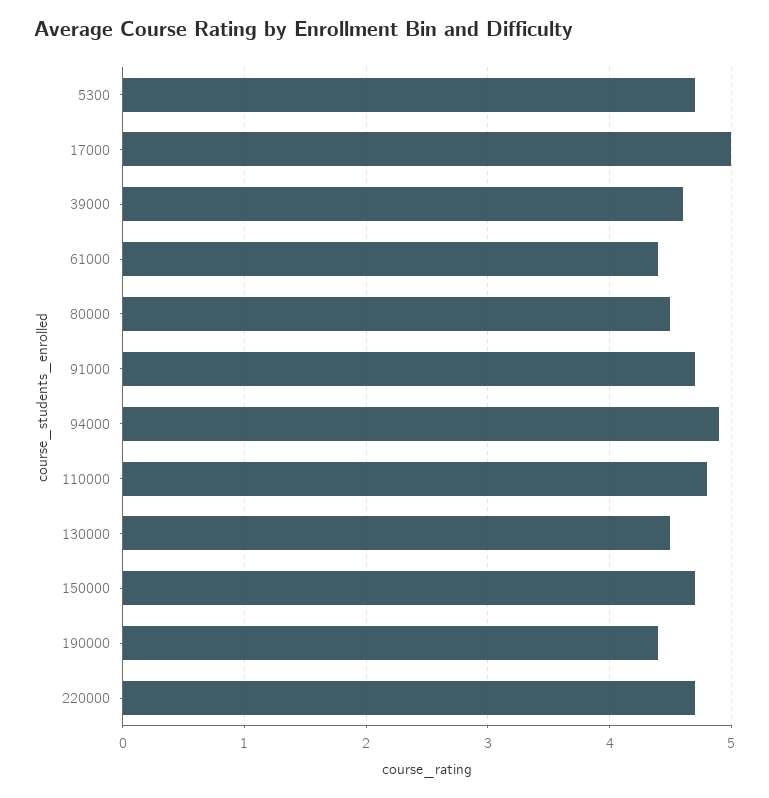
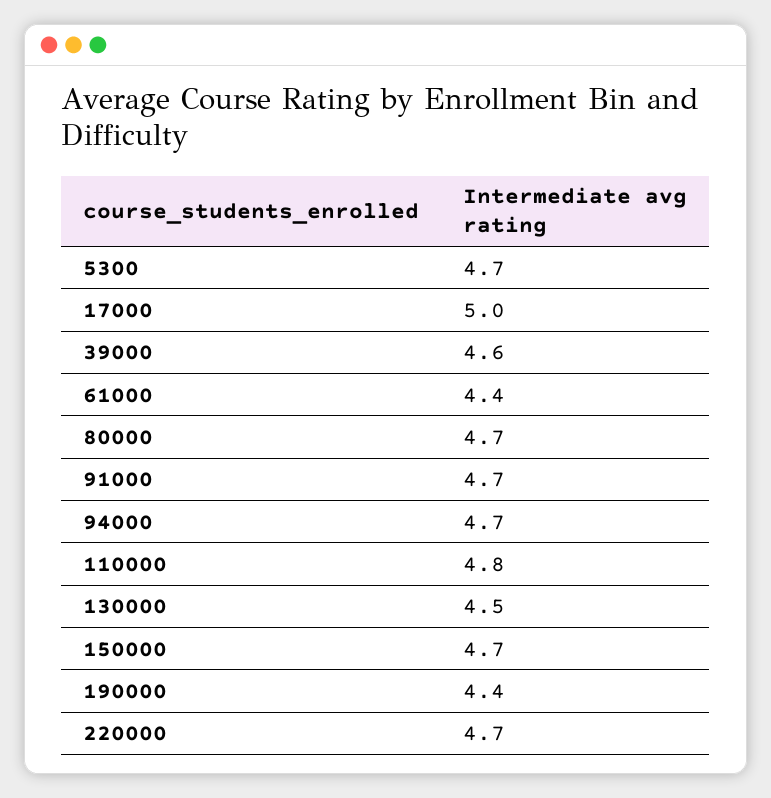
  {
    "5300": 4.7,
    "17000": 5,
    "39000": 4.6,
    "61000": 4.4,
-   "80000": 4.5,
+   "80000": 4.7,
    "91000": 4.7,
-   "94000": 4.9,
+   "94000": 4.7,
    "110000": 4.8,
    "130000": 4.5,
    "150000": 4.7,
    "190000": 4.4,
    "220000": 4.7
  }

